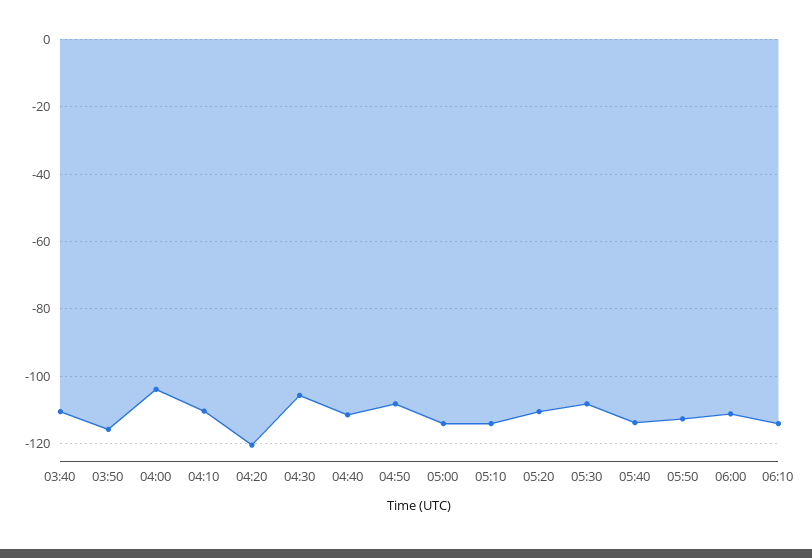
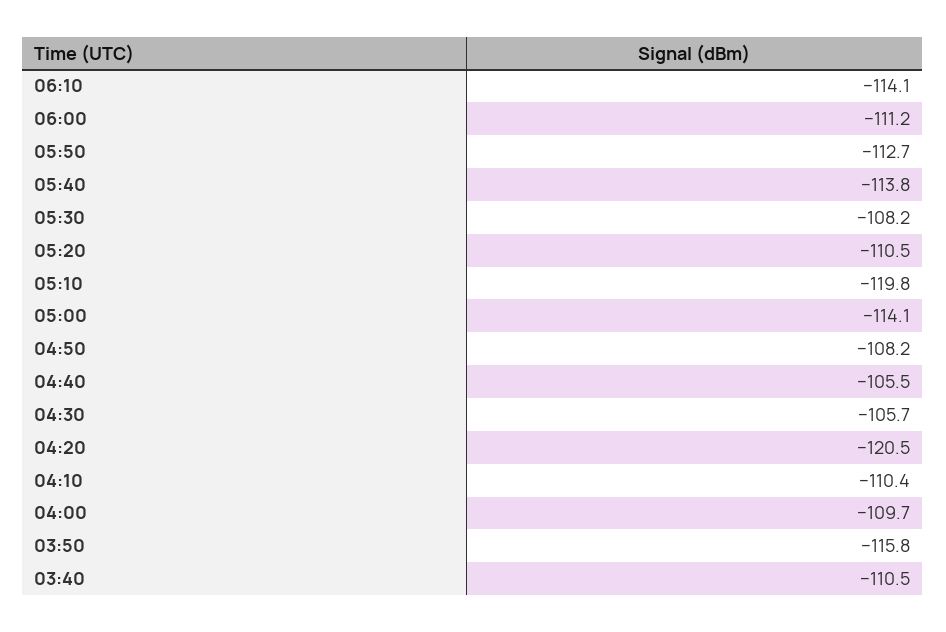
  {
    "03:40": -110.5,
    "03:50": -115.8,
-   "04:00": -104,
+   "04:00": -109.7,
    "04:10": -110.4,
    "04:20": -120.5,
    "04:30": -105.7,
-   "04:40": -112,
+   "04:40": -105.5,
    "04:50": -108.2,
    "05:00": -114.1,
-   "05:10": -114,
+   "05:10": -119.8,
    "05:20": -110.5,
    "05:30": -108.2,
    "05:40": -113.8,
    "05:50": -112.7,
    "06:00": -111.2,
    "06:10": -114.1
  }

